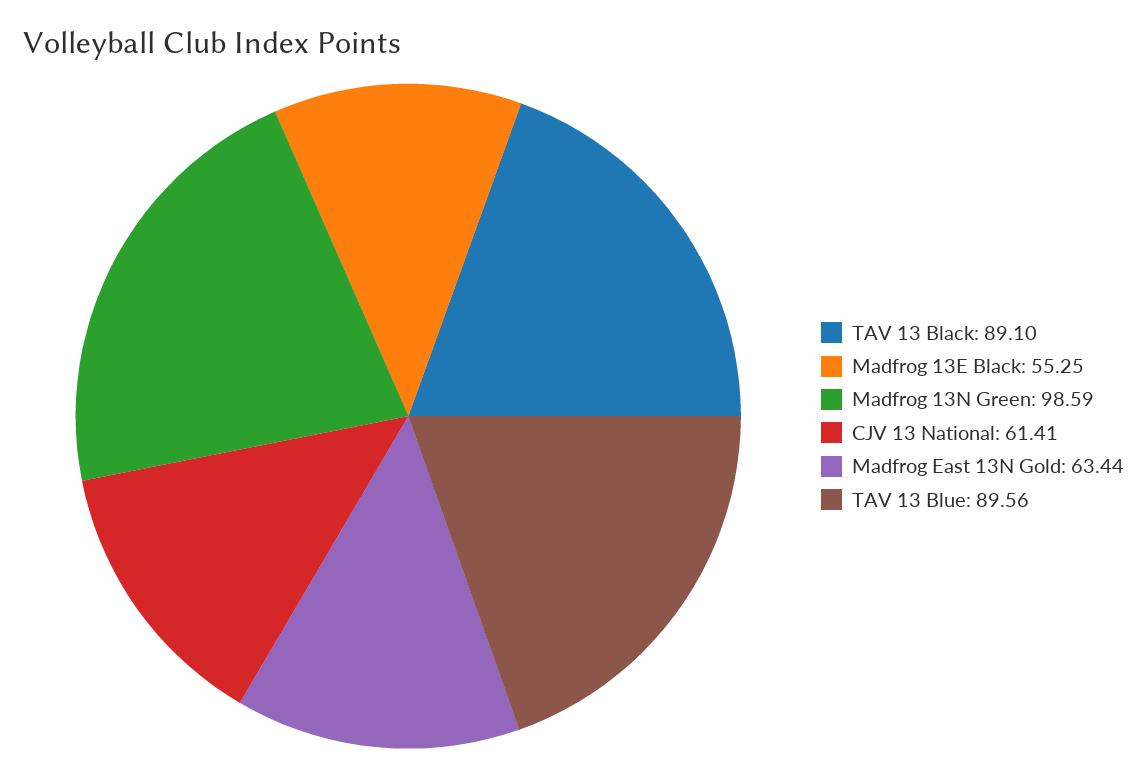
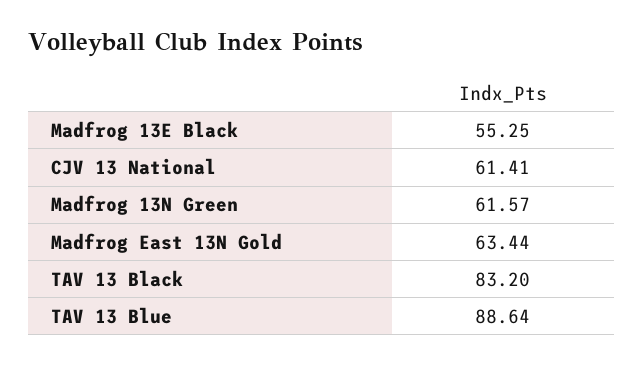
  {
-   "TAV 13 Black": 89.1,
+   "TAV 13 Black": 83.2,
    "Madfrog 13E Black": 55.25,
-   "Madfrog 13N Green": 98.59,
+   "Madfrog 13N Green": 61.57,
    "CJV 13 National": 61.41,
    "Madfrog East 13N Gold": 63.44,
-   "TAV 13 Blue": 89.56
+   "TAV 13 Blue": 88.64
  }

